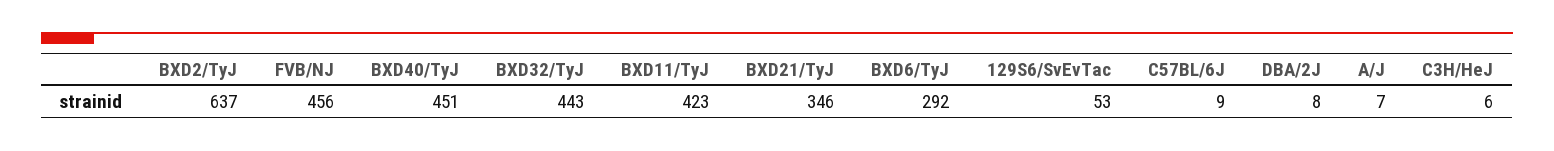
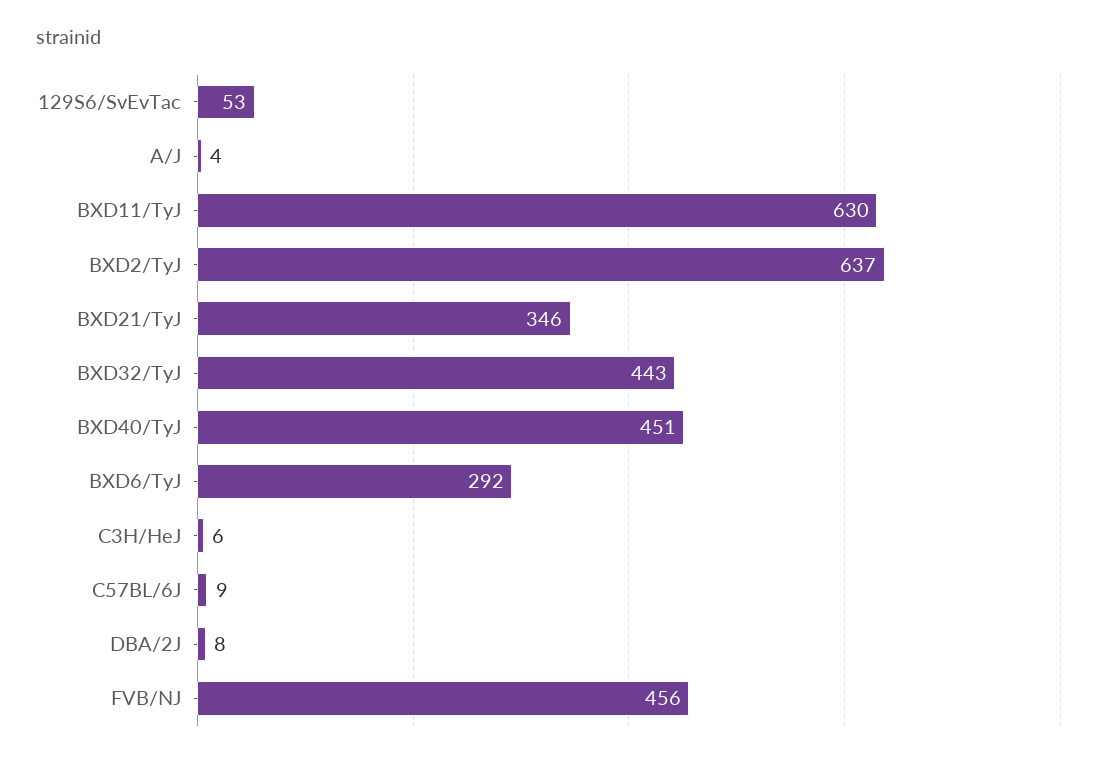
  {
    "BXD2/TyJ": 637,
    "FVB/NJ": 456,
    "BXD40/TyJ": 451,
    "BXD32/TyJ": 443,
-   "BXD11/TyJ": 423,
+   "BXD11/TyJ": 630,
    "BXD21/TyJ": 346,
    "BXD6/TyJ": 292,
    "129S6/SvEvTac": 53,
    "C57BL/6J": 9,
    "DBA/2J": 8,
-   "A/J": 7,
+   "A/J": 4,
    "C3H/HeJ": 6
  }

